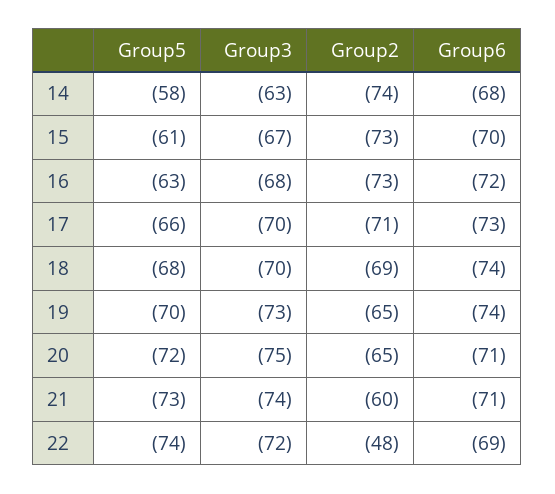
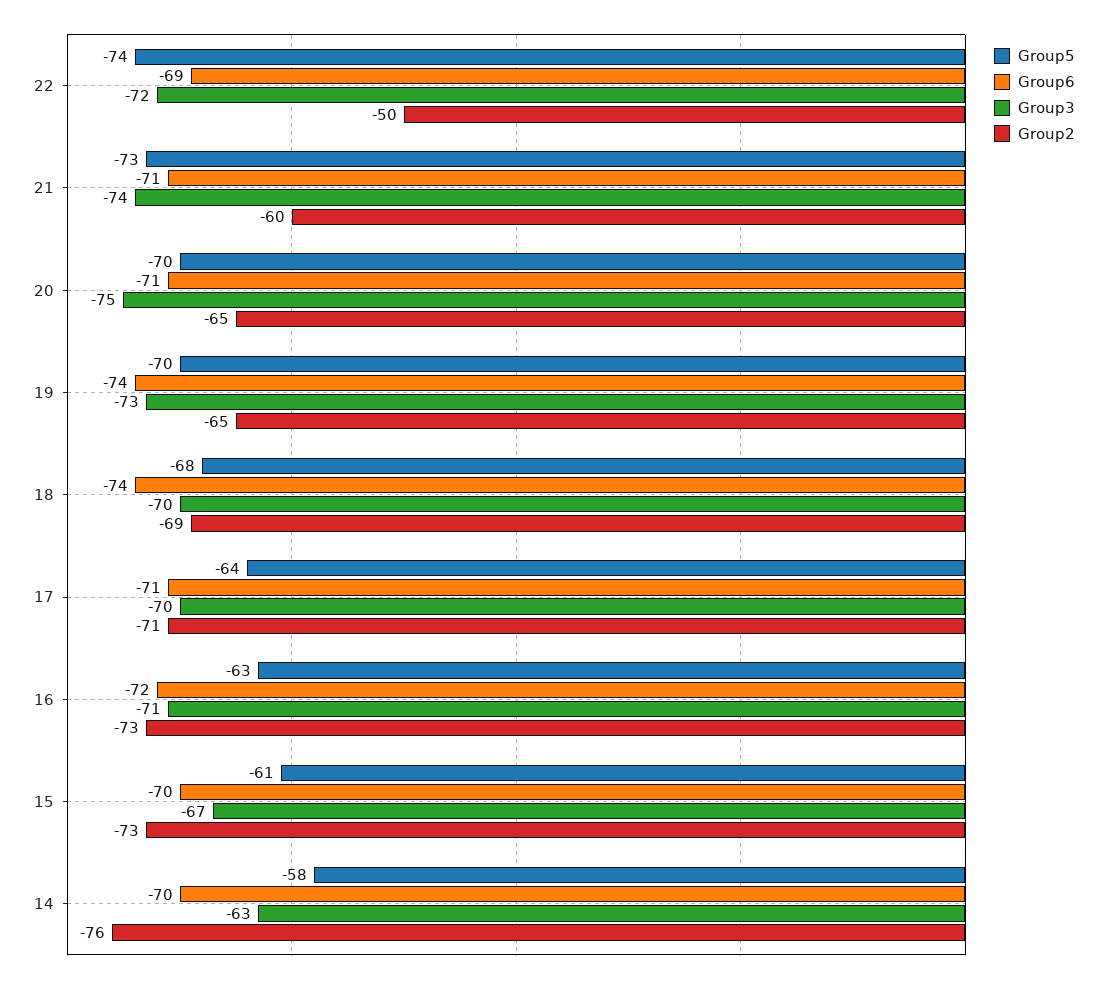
  {
    "Group5": {
      "14": -58,
      "15": -61,
      "16": -63,
-     "17": -66,
+     "17": -64,
      "18": -68,
      "19": -70,
-     "20": -72,
+     "20": -70,
      "21": -73,
      "22": -74
    },
    "Group3": {
      "14": -63,
      "15": -67,
-     "16": -68,
+     "16": -71,
      "17": -70,
      "18": -70,
      "19": -73,
      "20": -75,
      "21": -74,
      "22": -72
    },
    "Group2": {
-     "14": -74,
+     "14": -76,
      "15": -73,
      "16": -73,
      "17": -71,
      "18": -69,
      "19": -65,
      "20": -65,
      "21": -60,
-     "22": -48
+     "22": -50
    },
    "Group6": {
-     "14": -68,
+     "14": -70,
      "15": -70,
      "16": -72,
-     "17": -73,
+     "17": -71,
      "18": -74,
      "19": -74,
      "20": -71,
      "21": -71,
      "22": -69
    }
  }

